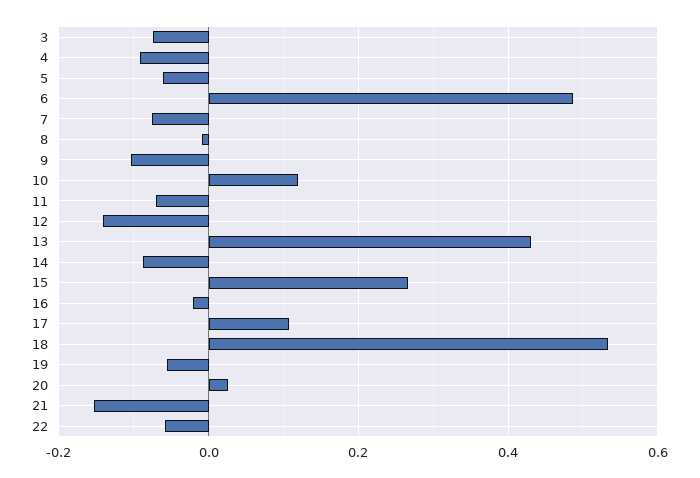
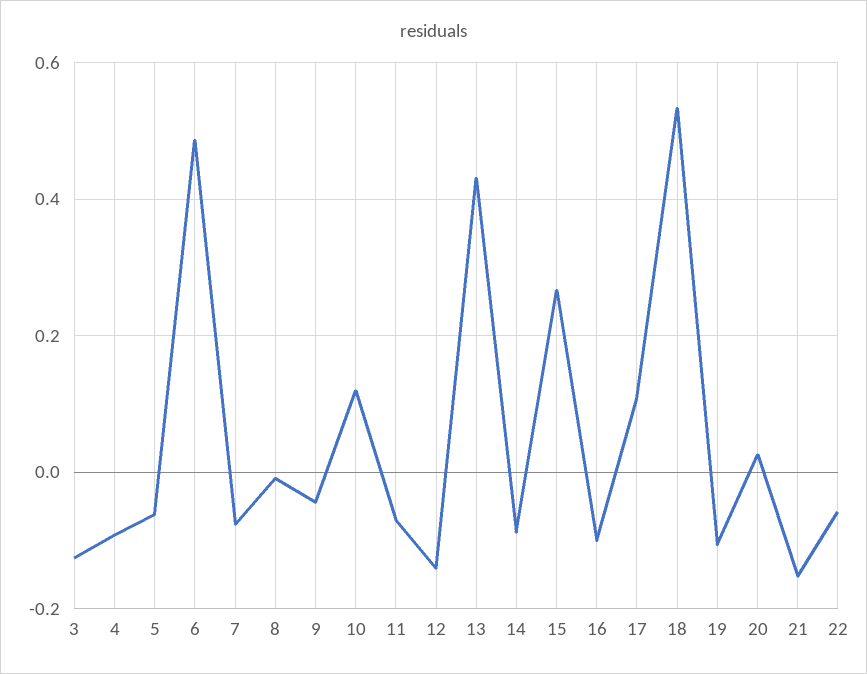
  {
-   "3": -0.08,
+   "3": -0.12,
    "4": -0.1,
    "5": -0.06,
    "6": 0.48,
    "7": -0.08,
    "8": 0,
-   "9": -0.1,
+   "9": -0.04,
    "10": 0.12,
    "11": -0.06,
    "12": -0.14,
    "13": 0.44,
    "14": -0.08,
    "15": 0.26,
-   "16": -0.02,
+   "16": -0.1,
    "17": 0.1,
    "18": 0.54,
-   "19": -0.06,
+   "19": -0.1,
    "20": 0.02,
    "21": -0.16,
    "22": -0.06
  }

